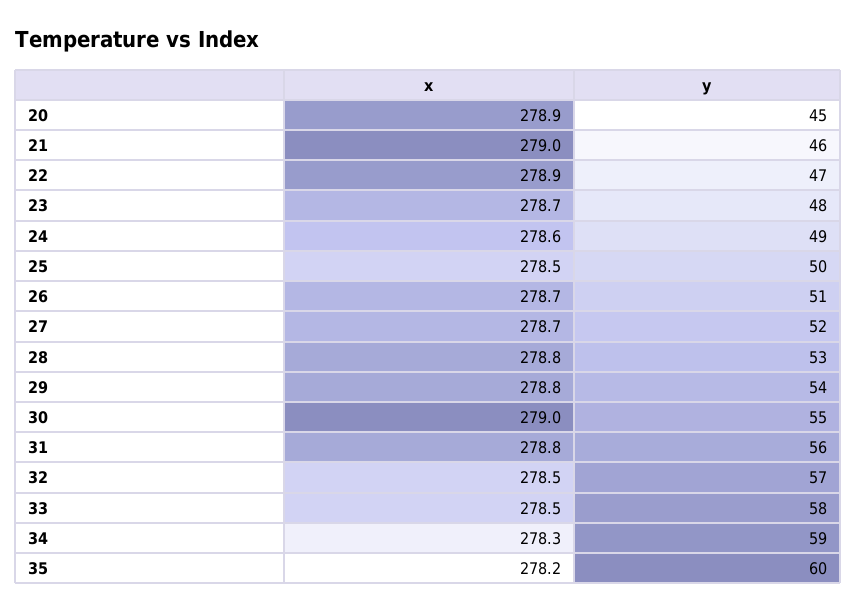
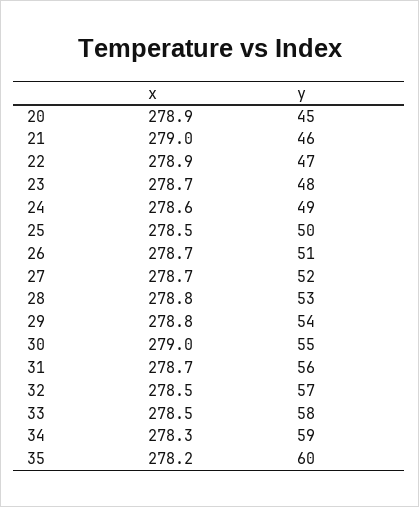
  {
    "x": {
      "20": 278.9,
      "21": 279,
      "22": 278.9,
      "23": 278.7,
      "24": 278.6,
      "25": 278.5,
      "26": 278.7,
      "27": 278.7,
      "28": 278.8,
      "29": 278.8,
      "30": 279,
-     "31": 278.8,
+     "31": 278.7,
      "32": 278.5,
      "33": 278.5,
      "34": 278.3,
      "35": 278.2
    },
    "y": {
      "20": 45,
      "21": 46,
      "22": 47,
      "23": 48,
      "24": 49,
      "25": 50,
      "26": 51,
      "27": 52,
      "28": 53,
      "29": 54,
      "30": 55,
      "31": 56,
      "32": 57,
      "33": 58,
      "34": 59,
      "35": 60
    }
  }

